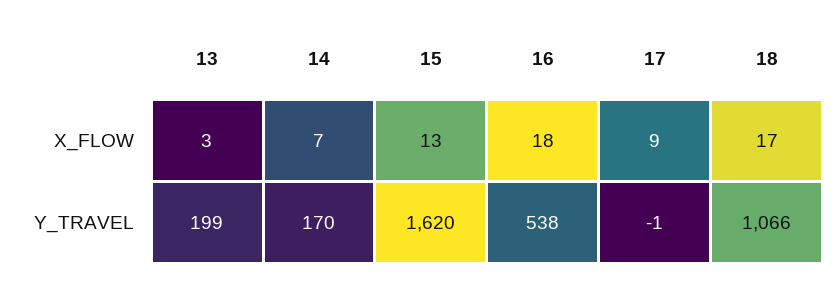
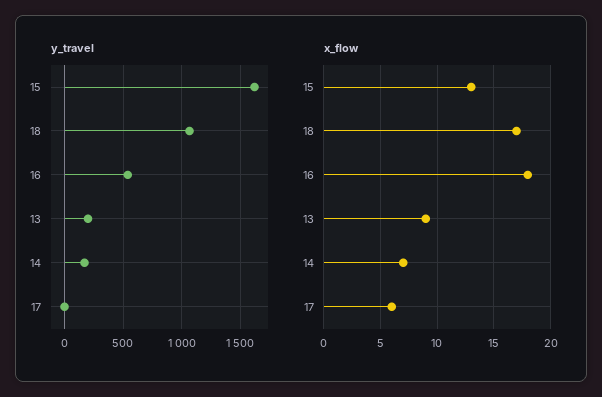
  {
    "X_FLOW": {
-     "13": 3,
+     "13": 9,
      "14": 7,
      "15": 13,
      "16": 18,
-     "17": 9,
+     "17": 6,
      "18": 17
    },
    "Y_TRAVEL": {
      "13": 199,
      "14": 170,
      "15": 1620,
      "16": 538,
      "17": -1,
      "18": 1066
    }
  }

